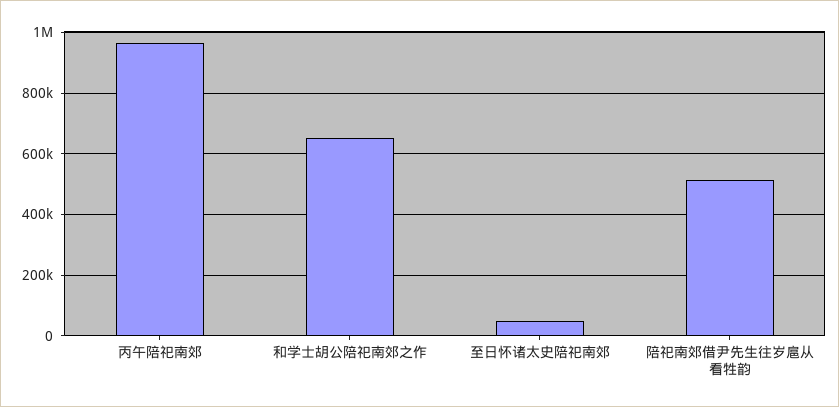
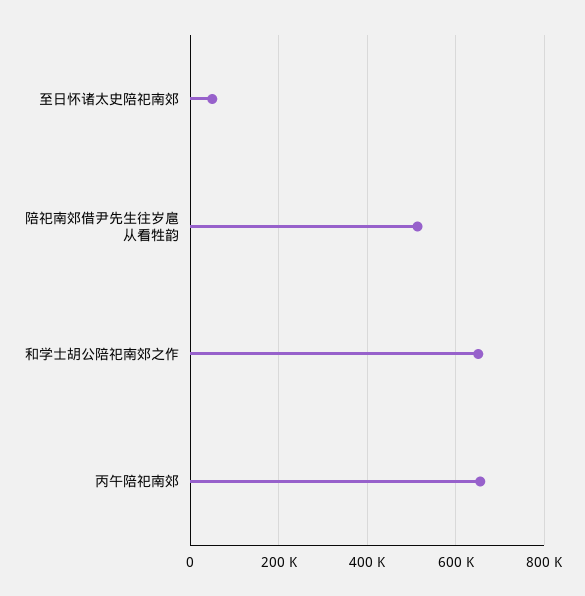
  {
-   "丙午陪祀南郊": 960000,
+   "丙午陪祀南郊": 660000,
    "和学士胡公陪祀南郊之作": 660000,
    "至日怀诸太史陪祀南郊": 40000,
    "陪祀南郊借尹先生往岁扈从看牲韵": 520000
  }

